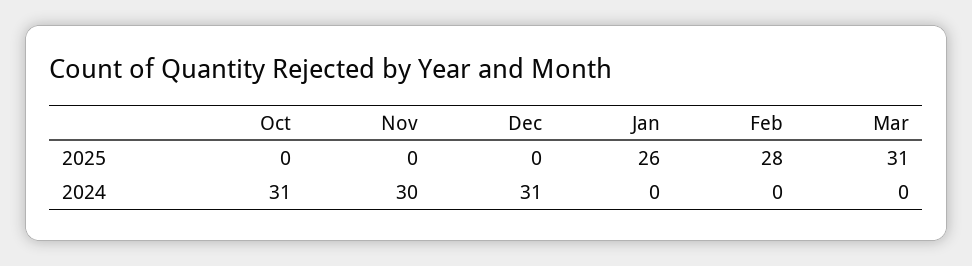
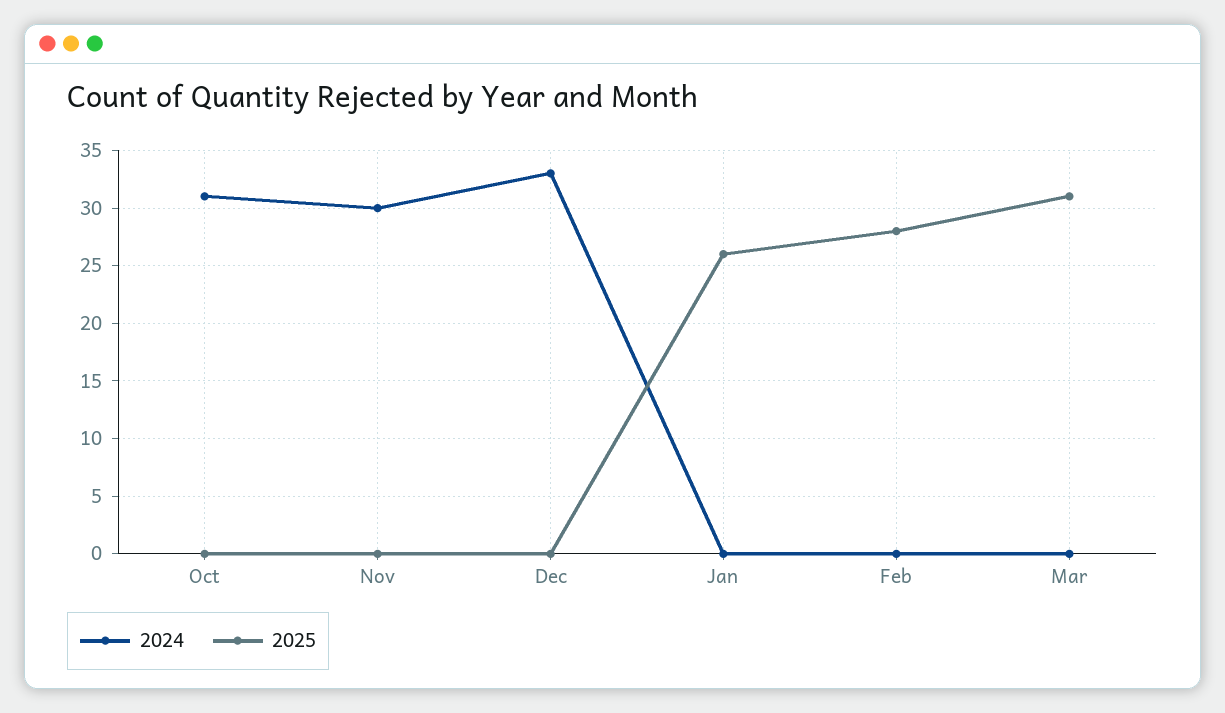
  {
    "2025": {
      "Oct": 0,
      "Nov": 0,
      "Dec": 0,
      "Jan": 26,
      "Feb": 28,
      "Mar": 31
    },
    "2024": {
      "Oct": 31,
      "Nov": 30,
-     "Dec": 31,
+     "Dec": 33,
      "Jan": 0,
      "Feb": 0,
      "Mar": 0
    }
  }

